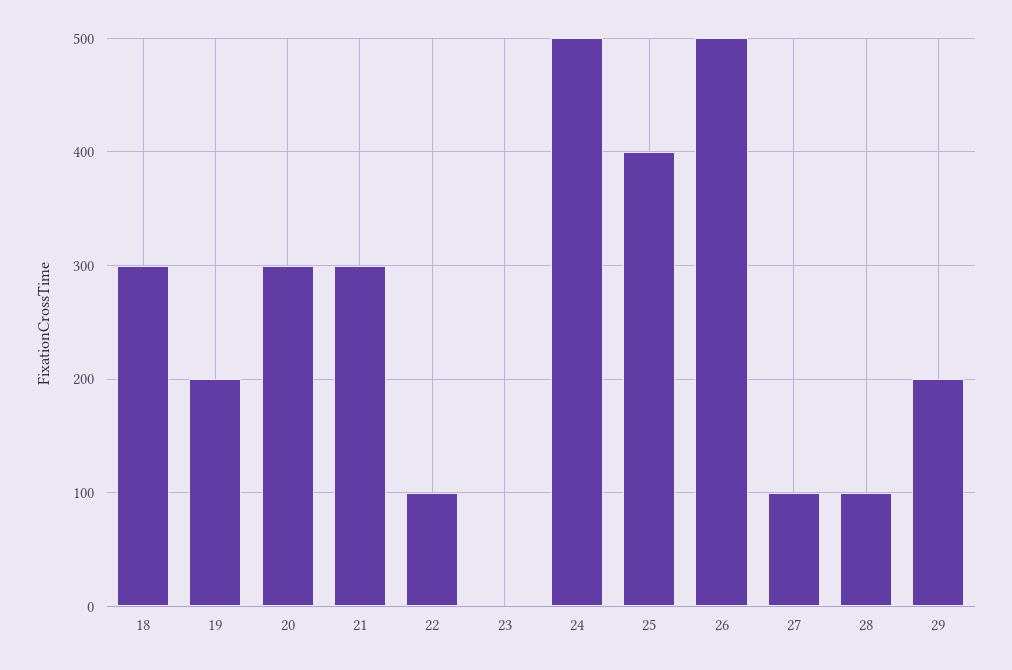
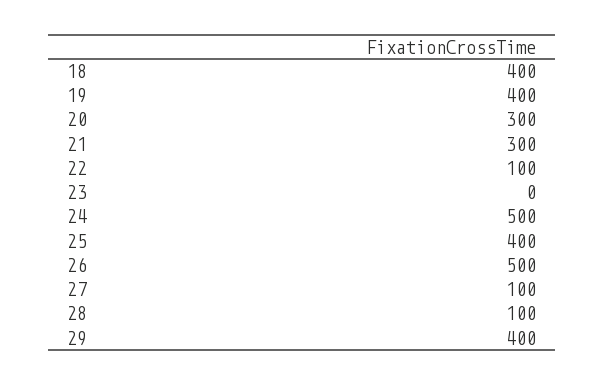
  {
-   "18": 300,
+   "18": 400,
-   "19": 200,
+   "19": 400,
    "20": 300,
    "21": 300,
    "22": 100,
    "23": 0,
    "24": 500,
    "25": 400,
    "26": 500,
    "27": 100,
    "28": 100,
-   "29": 200
+   "29": 400
  }

